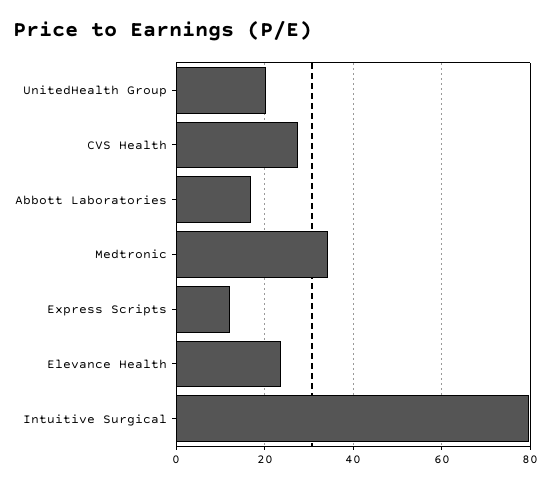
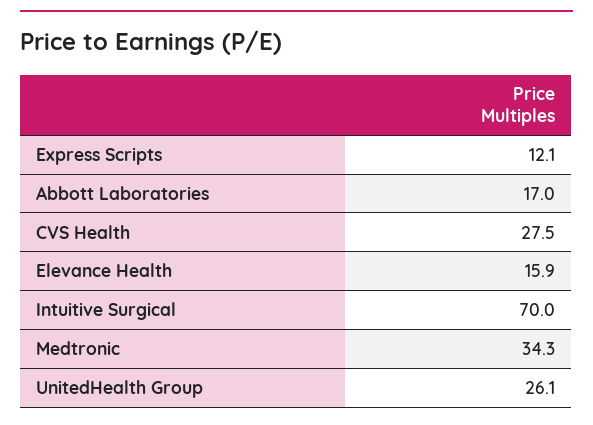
  {
-   "UnitedHealth Group": 20,
+   "UnitedHealth Group": 26.1,
    "CVS Health": 27.5,
    "Abbott Laboratories": 17,
    "Medtronic": 34.3,
    "Express Scripts": 12.1,
-   "Elevance Health": 24,
+   "Elevance Health": 15.9,
-   "Intuitive Surgical": 80
+   "Intuitive Surgical": 70
  }

